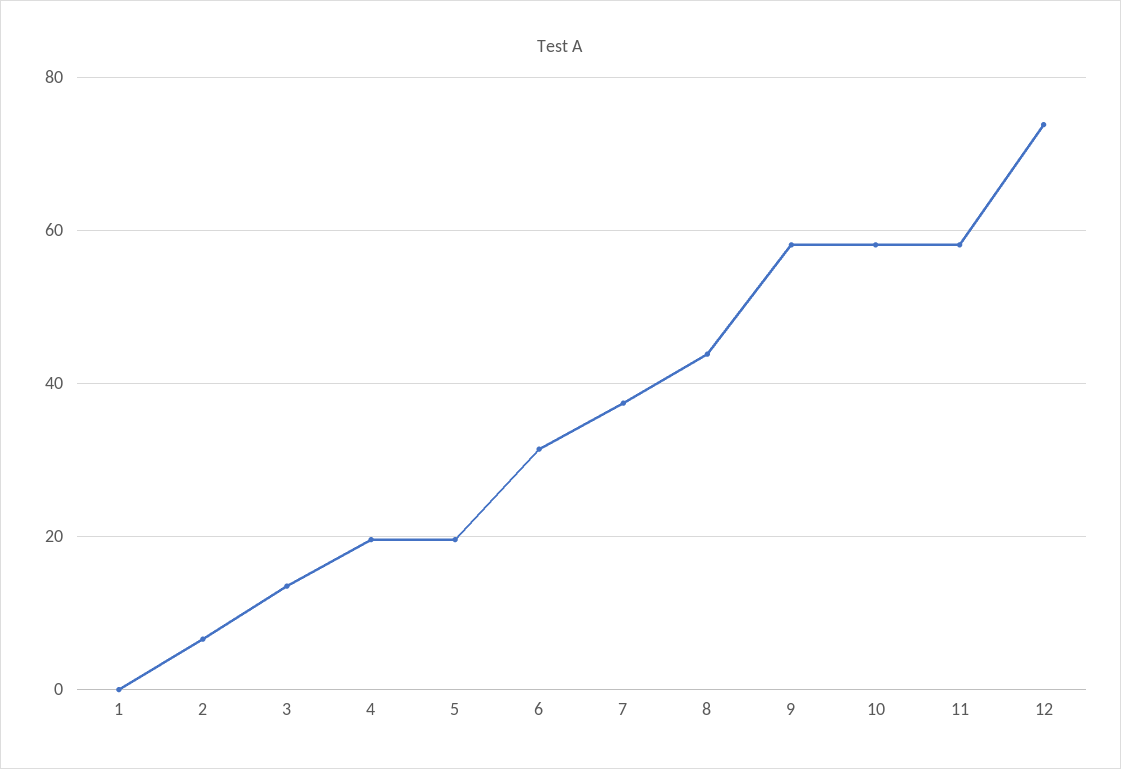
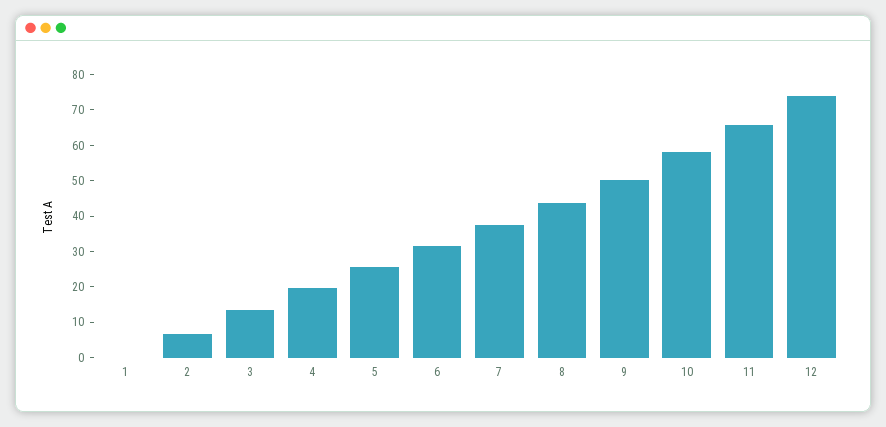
  {
    "1": 0,
    "2": 6,
    "3": 14,
    "4": 20,
-   "5": 20,
+   "5": 25,
    "6": 32,
    "7": 38,
    "8": 44,
-   "9": 58,
+   "9": 50,
    "10": 58,
-   "11": 58,
+   "11": 65,
    "12": 74
  }

